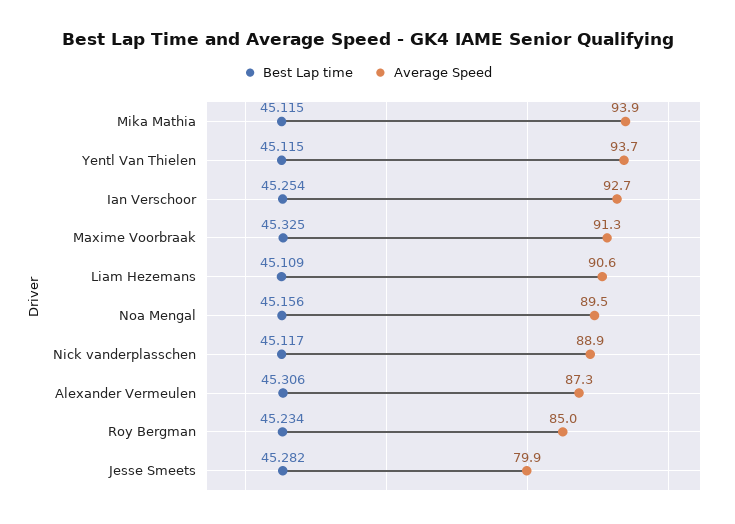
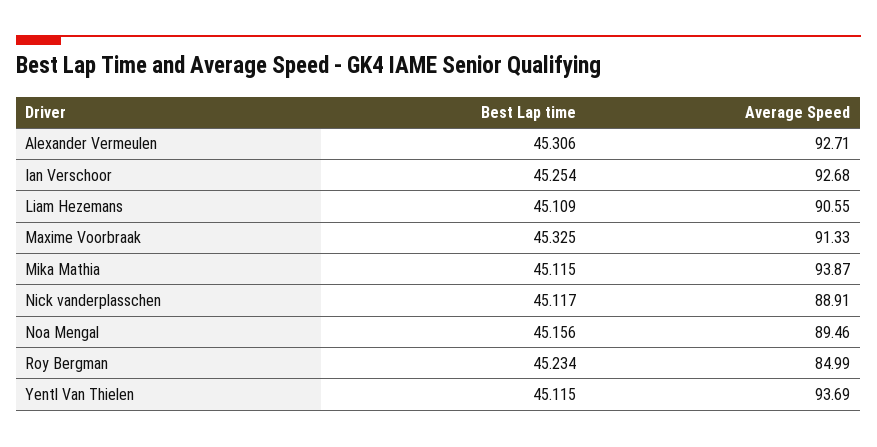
  {
    "Best Lap time": {
      "Mika Mathia": 45.115,
      "Yentl Van Thielen": 45.115,
      "Ian Verschoor": 45.254,
      "Maxime Voorbraak": 45.325,
      "Liam Hezemans": 45.109,
      "Noa Mengal": 45.156,
      "Nick vanderplasschen": 45.117,
      "Alexander Vermeulen": 45.306,
-     "Roy Bergman": 45.234,
+     "Roy Bergman": 45.234
-     "Jesse Smeets": 45.282
    },
    "Average Speed": {
      "Mika Mathia": 93.87,
      "Yentl Van Thielen": 93.69,
      "Ian Verschoor": 92.68,
      "Maxime Voorbraak": 91.33,
      "Liam Hezemans": 90.55,
      "Noa Mengal": 89.46,
      "Nick vanderplasschen": 88.91,
-     "Alexander Vermeulen": 87.3,
+     "Alexander Vermeulen": 92.71,
-     "Roy Bergman": 84.99,
+     "Roy Bergman": 84.99
-     "Jesse Smeets": 79.9
    }
  }

